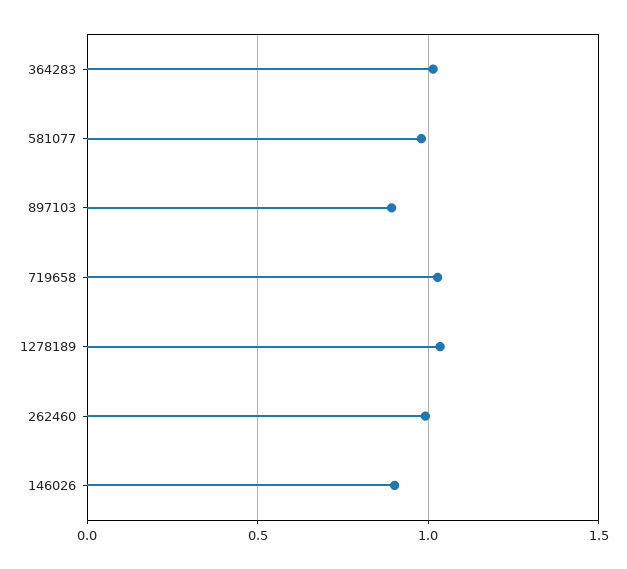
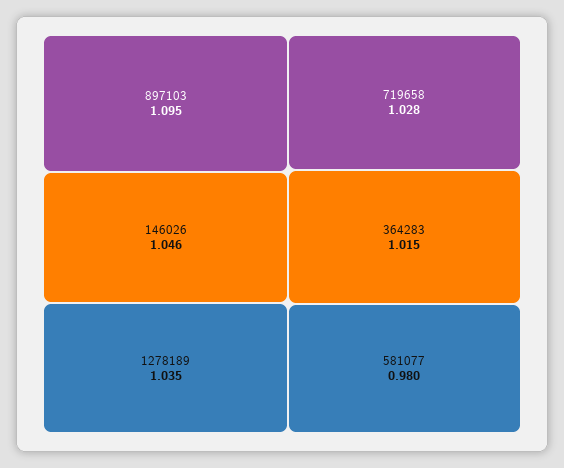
  {
    "364283": 1.015,
    "581077": 0.98,
-   "897103": 0.9,
+   "897103": 1.095,
    "719658": 1.028,
    "1278189": 1.035,
-   "262460": 1,
-   "146026": 0.9
+   "146026": 1.046
  }

